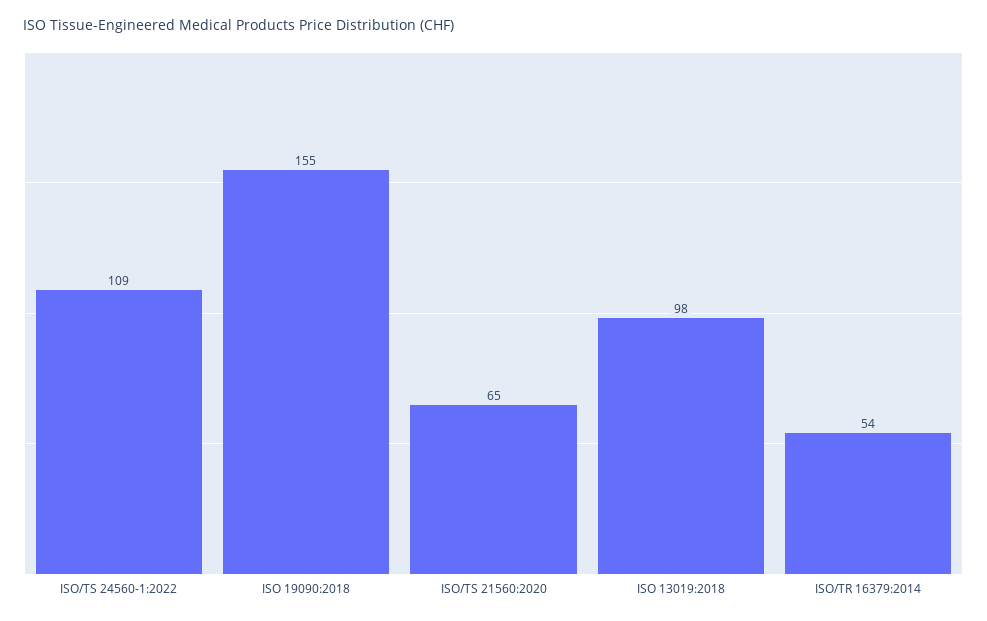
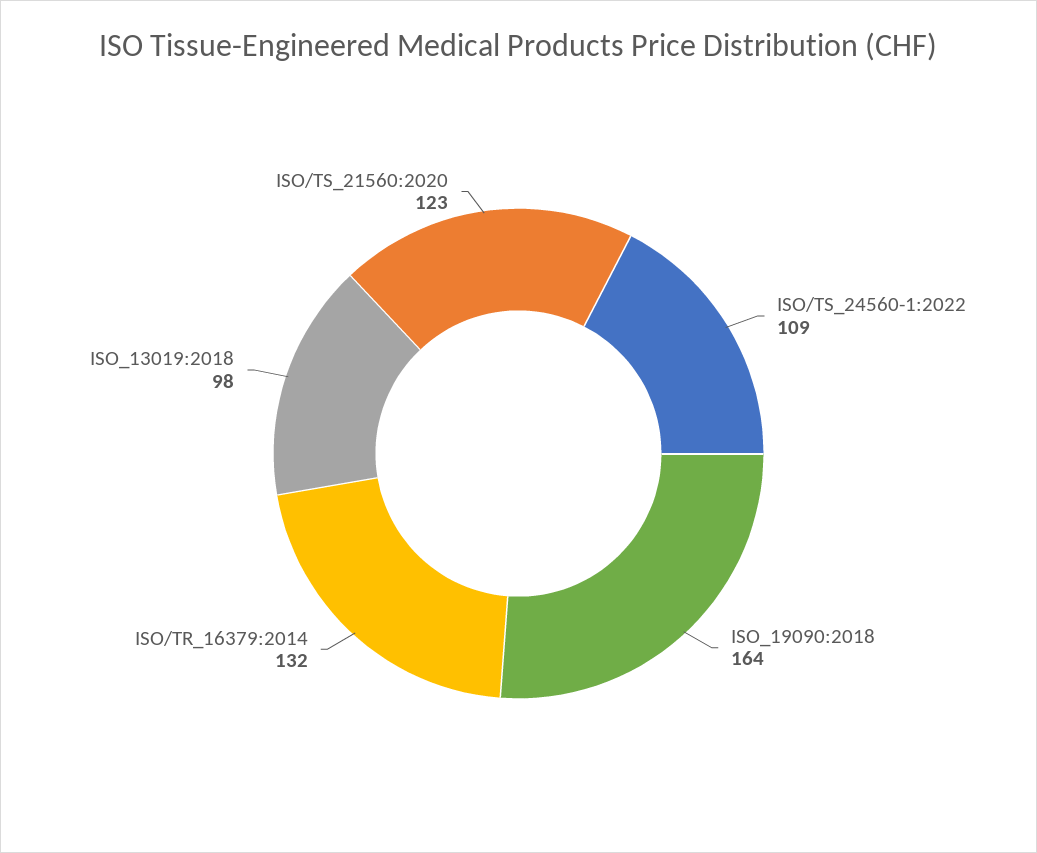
  {
    "ISO/TS 24560-1:2022": 109,
-   "ISO 19090:2018": 155,
+   "ISO 19090:2018": 164,
-   "ISO/TS 21560:2020": 65,
+   "ISO/TS 21560:2020": 123,
    "ISO 13019:2018": 98,
-   "ISO/TR 16379:2014": 54
+   "ISO/TR 16379:2014": 132
  }

